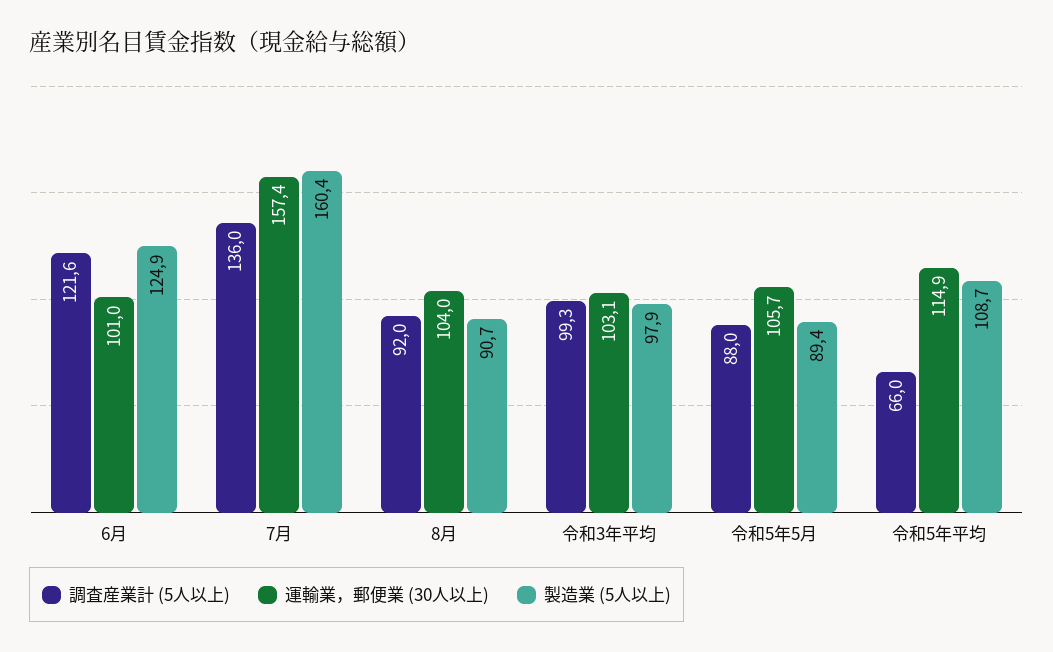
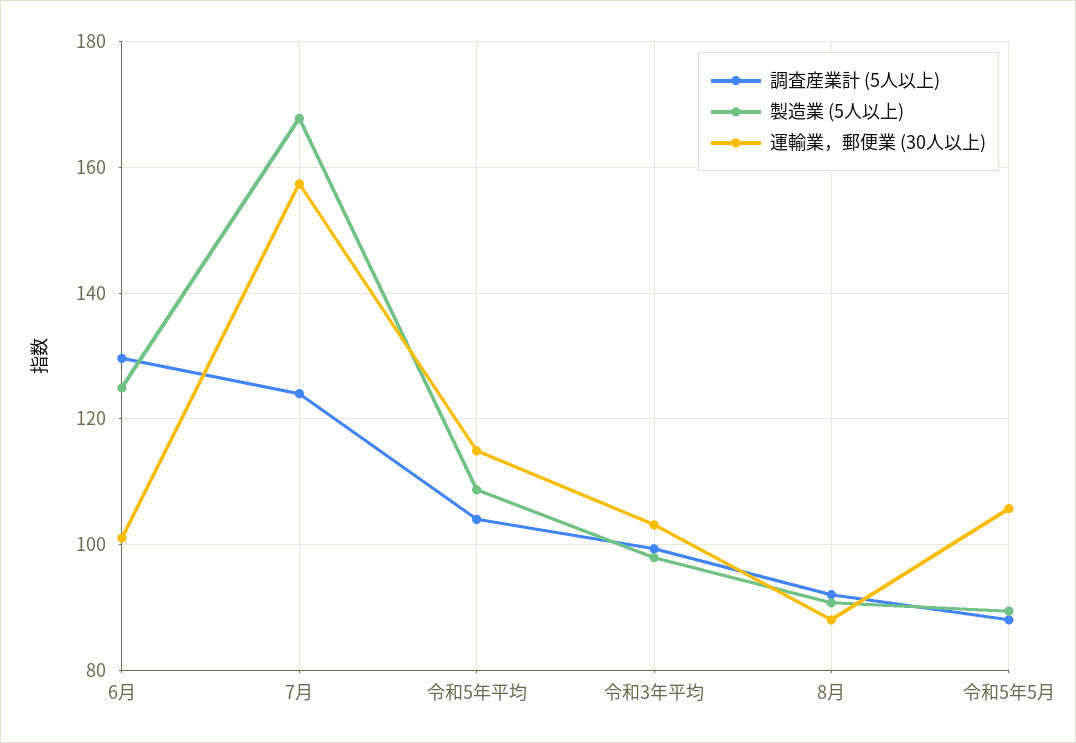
  {
    "調査産業計 (5人以上)": {
-     "6月": 121.6,
+     "6月": 130,
-     "7月": 136,
+     "7月": 124,
      "8月": 92,
      "令和3年平均": 99.3,
      "令和5年5月": 88,
-     "令和5年平均": 66
+     "令和5年平均": 104
    },
    "運輸業，郵便業 (30人以上)": {
      "6月": 101,
      "7月": 157.4,
-     "8月": 104,
+     "8月": 88,
      "令和3年平均": 103.1,
      "令和5年5月": 105.7,
      "令和5年平均": 114.9
    },
    "製造業 (5人以上)": {
      "6月": 124.9,
-     "7月": 160.4,
+     "7月": 168,
      "8月": 90.7,
      "令和3年平均": 97.9,
      "令和5年5月": 89.4,
      "令和5年平均": 108.7
    }
  }

